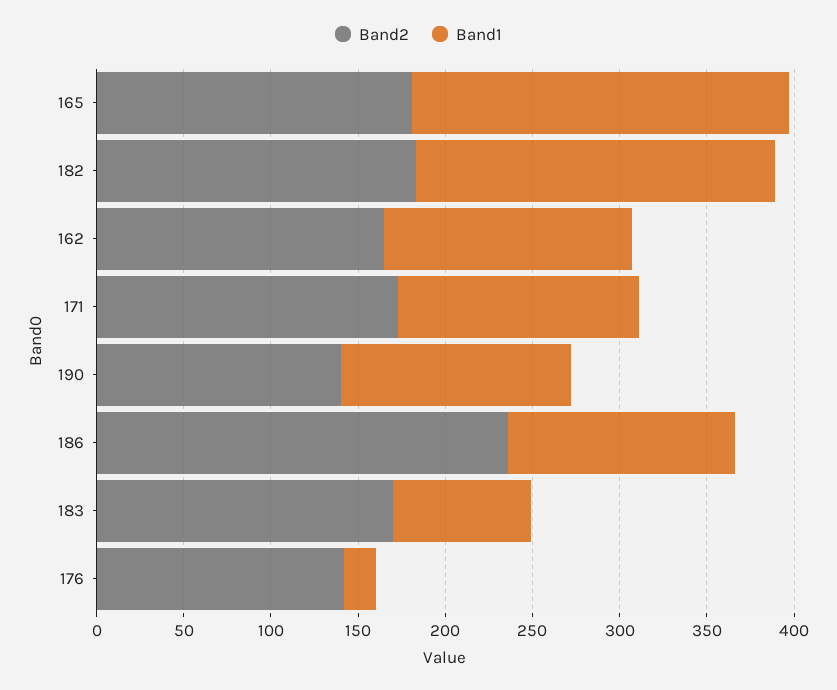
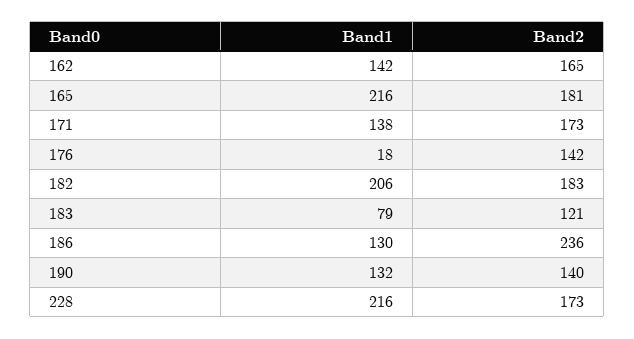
  {
    "Band2": {
      "165": 181,
      "182": 183,
      "162": 165,
      "171": 173,
      "190": 140,
      "186": 236,
-     "183": 170,
+     "183": 121,
-     "176": 142
+     "176": 142,
+     "228": 173
    },
    "Band1": {
      "165": 216,
      "182": 206,
      "162": 142,
      "171": 138,
      "190": 132,
      "186": 130,
      "183": 79,
-     "176": 18
+     "176": 18,
+     "228": 216
    }
  }

